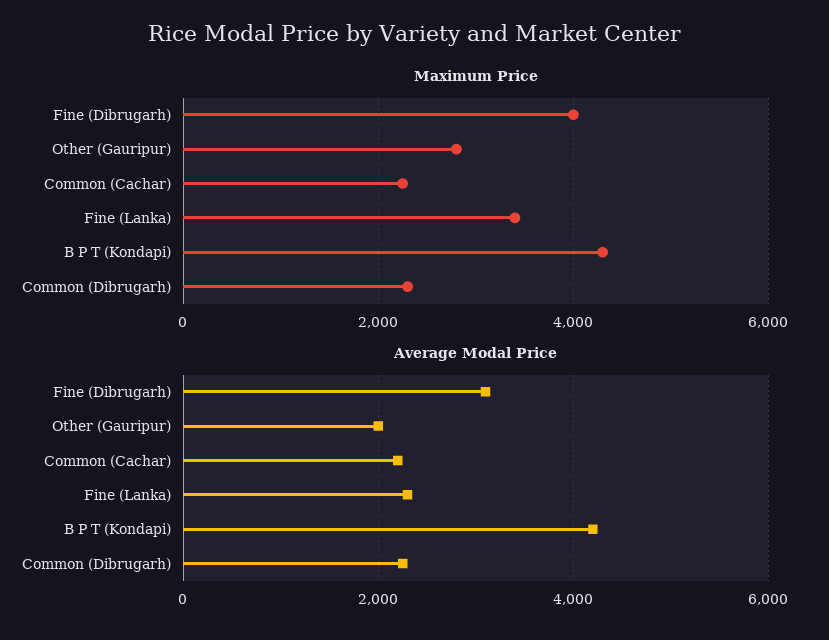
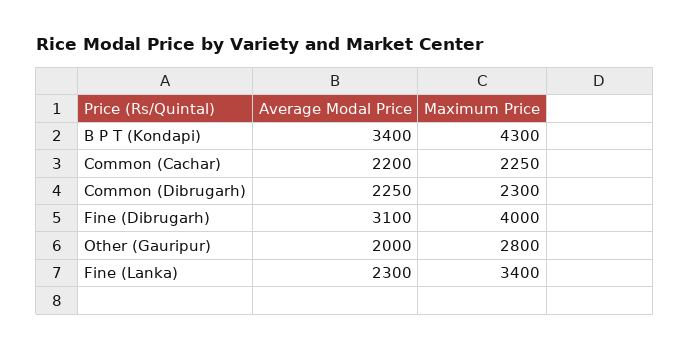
  {
    "Maximum Price": {
      "Fine (Dibrugarh)": 4000,
      "Other (Gauripur)": 2800,
      "Common (Cachar)": 2250,
      "Fine (Lanka)": 3400,
      "B P T (Kondapi)": 4300,
      "Common (Dibrugarh)": 2300
    },
    "Average Modal Price": {
      "Fine (Dibrugarh)": 3100,
      "Other (Gauripur)": 2000,
      "Common (Cachar)": 2200,
      "Fine (Lanka)": 2300,
-     "B P T (Kondapi)": 4200,
+     "B P T (Kondapi)": 3400,
      "Common (Dibrugarh)": 2250
    }
  }

